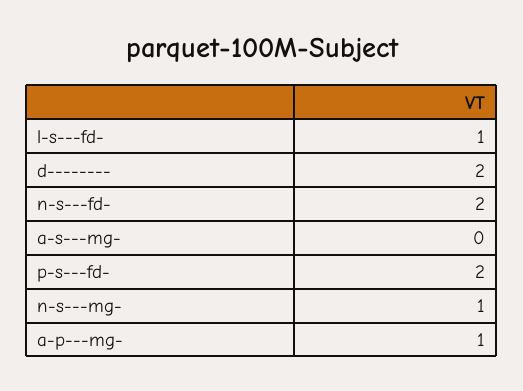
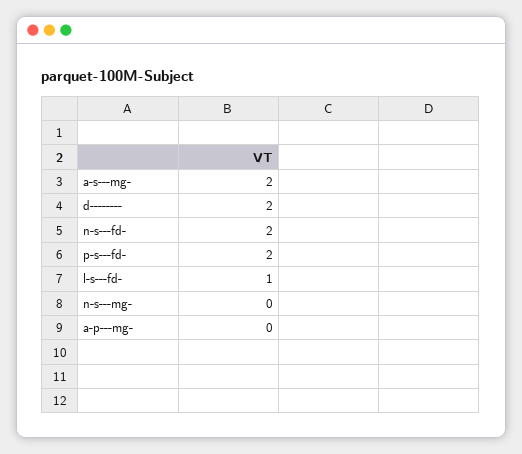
  {
    "l-s---fd-": 1,
    "d--------": 2,
    "n-s---fd-": 2,
-   "a-s---mg-": 0,
+   "a-s---mg-": 2,
    "p-s---fd-": 2,
-   "n-s---mg-": 1,
+   "n-s---mg-": 0,
-   "a-p---mg-": 1
+   "a-p---mg-": 0
  }

